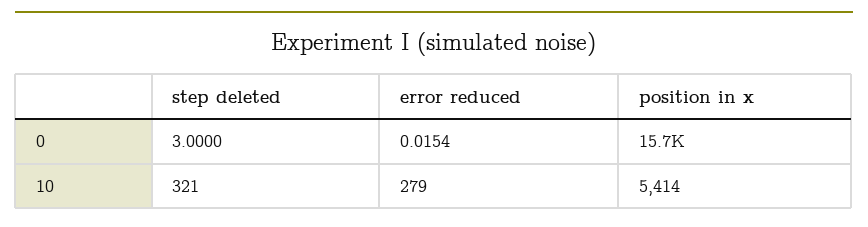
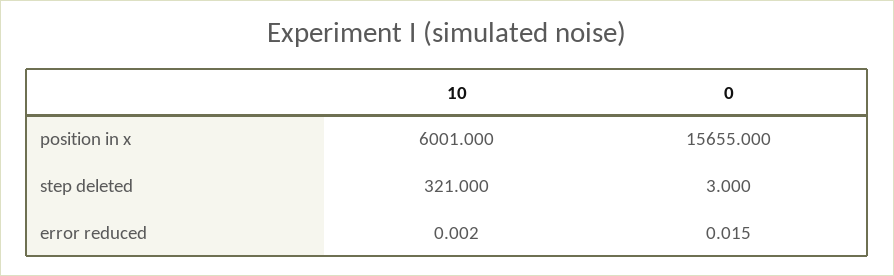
  {
    "step deleted": {
      "0": 3,
      "10": 321
    },
    "error reduced": {
      "0": 0.0154,
-     "10": 279
+     "10": 0.002
    },
    "position in x": {
      "0": 15655,
-     "10": 5414
+     "10": 6001
    }
  }

